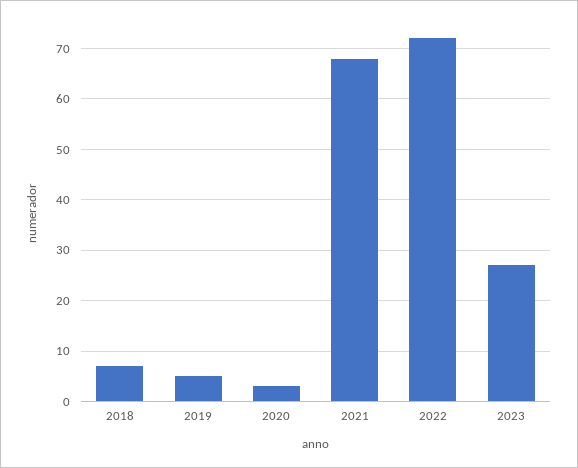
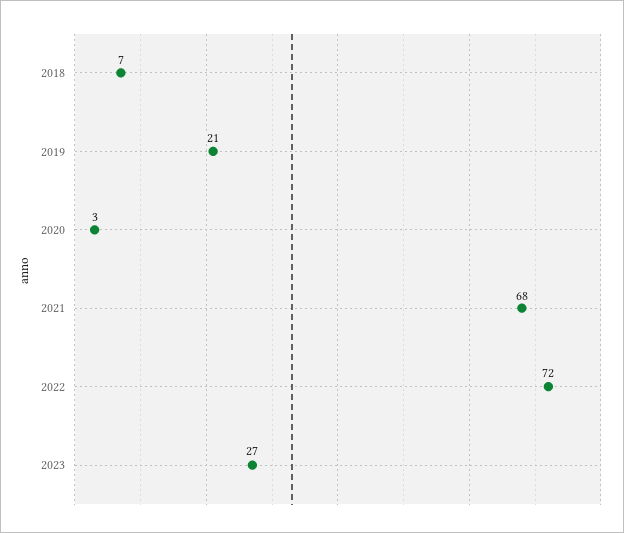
  {
    "2018": 7,
-   "2019": 5,
+   "2019": 21,
    "2020": 3,
    "2021": 68,
    "2022": 72,
    "2023": 27
  }

